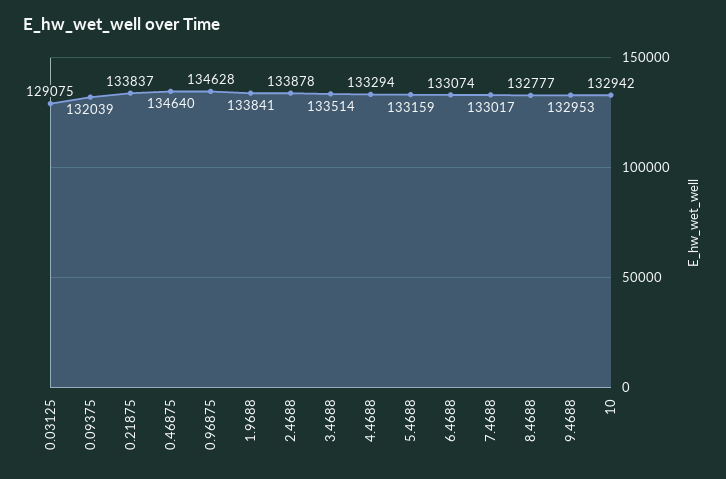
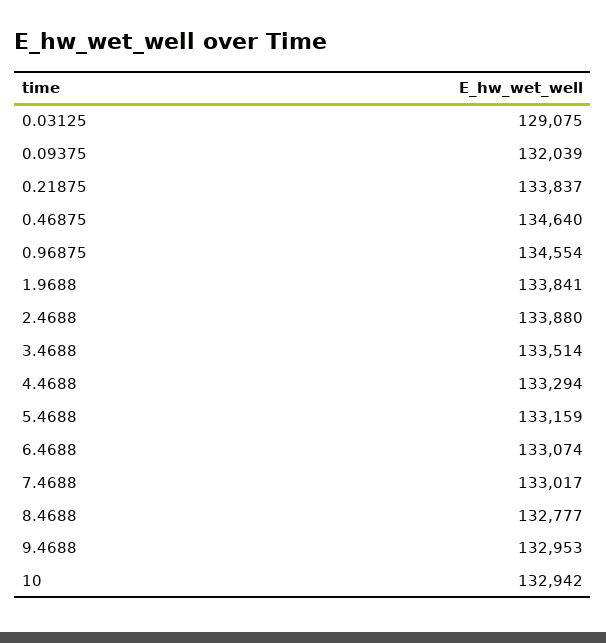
  {
    "0.03125": 129075,
    "0.09375": 132039,
    "0.21875": 133837,
    "0.46875": 134640,
-   "0.96875": 134628,
+   "0.96875": 134554,
    "1.9688": 133841,
-   "2.4688": 133878,
+   "2.4688": 133880,
    "3.4688": 133514,
    "4.4688": 133294,
    "5.4688": 133159,
    "6.4688": 133074,
    "7.4688": 133017,
    "8.4688": 132777,
    "9.4688": 132953,
    "10": 132942
  }

